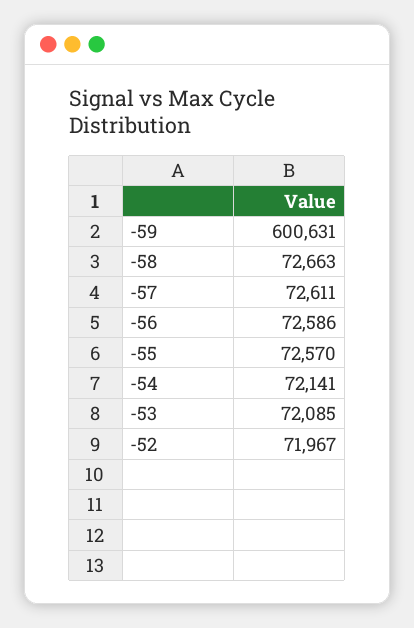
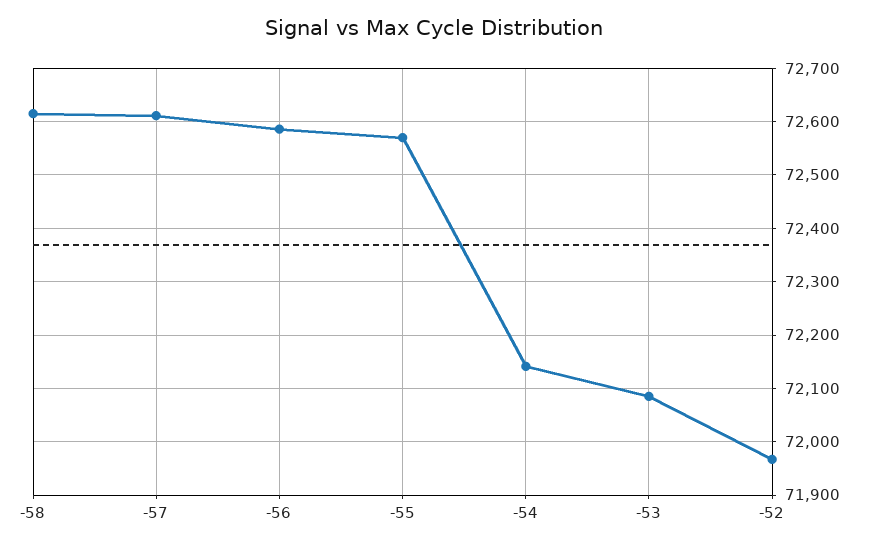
  {
-   "-59": 600631,
-   "-58": 72663,
+   "-58": 72620,
    "-57": 72611,
    "-56": 72586,
    "-55": 72570,
    "-54": 72141,
    "-53": 72085,
    "-52": 71967
  }

